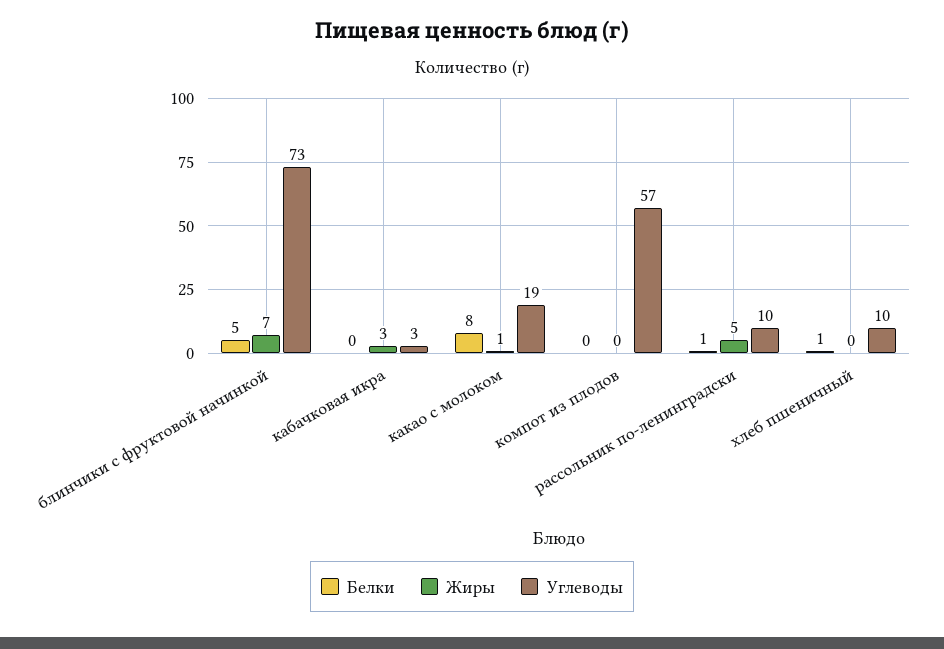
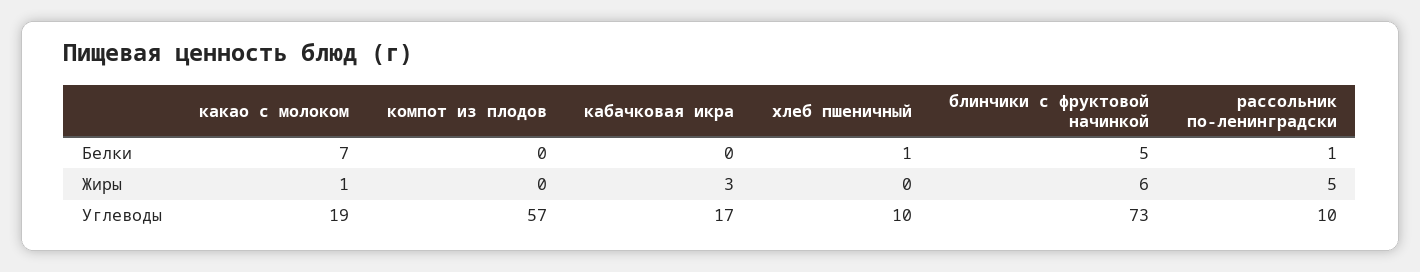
  {
    "Белки": {
      "блинчики с фруктовой начинкой": 5,
      "кабачковая икра": 0,
-     "какао с молоком": 8,
+     "какао с молоком": 7,
      "компот из плодов": 0,
      "рассольник по-ленинградски": 1,
      "хлеб пшеничный": 1
    },
    "Жиры": {
-     "блинчики с фруктовой начинкой": 7,
+     "блинчики с фруктовой начинкой": 6,
      "кабачковая икра": 3,
      "какао с молоком": 1,
      "компот из плодов": 0,
      "рассольник по-ленинградски": 5,
      "хлеб пшеничный": 0
    },
    "Углеводы": {
      "блинчики с фруктовой начинкой": 73,
-     "кабачковая икра": 3,
+     "кабачковая икра": 17,
      "какао с молоком": 19,
      "компот из плодов": 57,
      "рассольник по-ленинградски": 10,
      "хлеб пшеничный": 10
    }
  }

